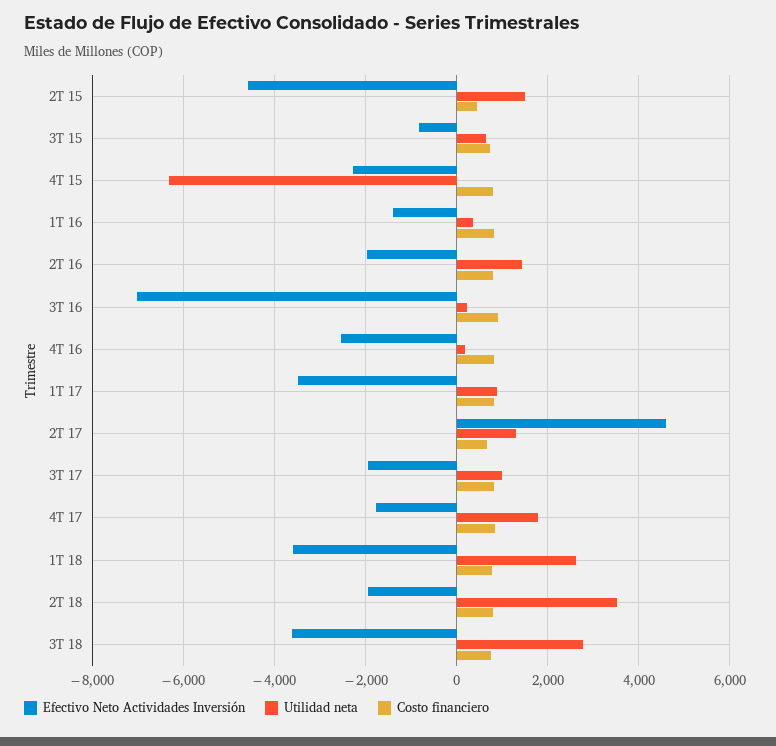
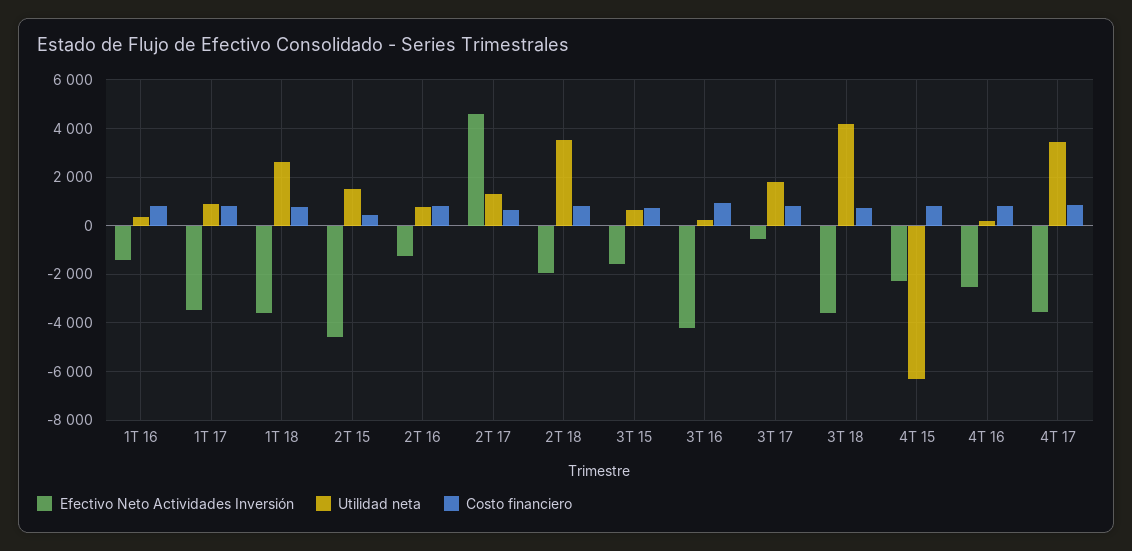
  {
    "Efectivo Neto Actividades Inversión": {
      "2T 15": -4600,
-     "3T 15": -800,
+     "3T 15": -1500,
      "4T 15": -2200,
      "1T 16": -1400,
-     "2T 16": -2000,
+     "2T 16": -1250,
-     "3T 16": -7000,
+     "3T 16": -4250,
      "4T 16": -2600,
      "1T 17": -3400,
      "2T 17": 4600,
-     "3T 17": -2000,
+     "3T 17": -500,
-     "4T 17": -1800,
+     "4T 17": -3500,
      "1T 18": -3600,
      "2T 18": -2000,
      "3T 18": -3600
    },
    "Utilidad neta": {
      "2T 15": 1600,
      "3T 15": 600,
      "4T 15": -6400,
      "1T 16": 400,
-     "2T 16": 1400,
+     "2T 16": 750,
      "3T 16": 200,
      "4T 16": 200,
      "1T 17": 800,
      "2T 17": 1400,
-     "3T 17": 1000,
+     "3T 17": 1750,
-     "4T 17": 1800,
+     "4T 17": 3500,
      "1T 18": 2600,
      "2T 18": 3600,
-     "3T 18": 2800
+     "3T 18": 4250
    },
    "Costo financiero": {
      "2T 15": 400,
      "3T 15": 800,
      "4T 15": 800,
      "1T 16": 800,
      "2T 16": 800,
      "3T 16": 1000,
      "4T 16": 800,
      "1T 17": 800,
      "2T 17": 600,
      "3T 17": 800,
      "4T 17": 800,
      "1T 18": 800,
      "2T 18": 800,
      "3T 18": 800
    }
  }

